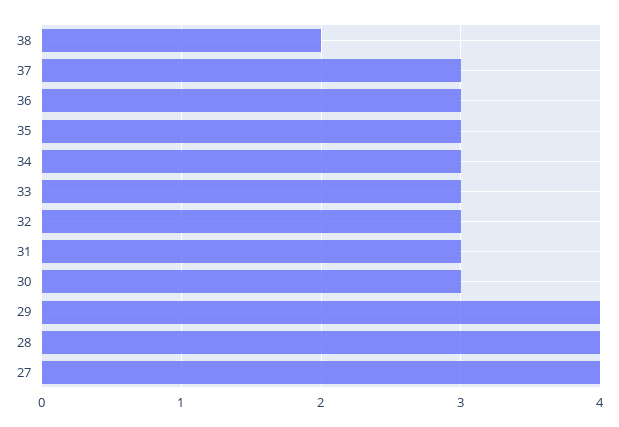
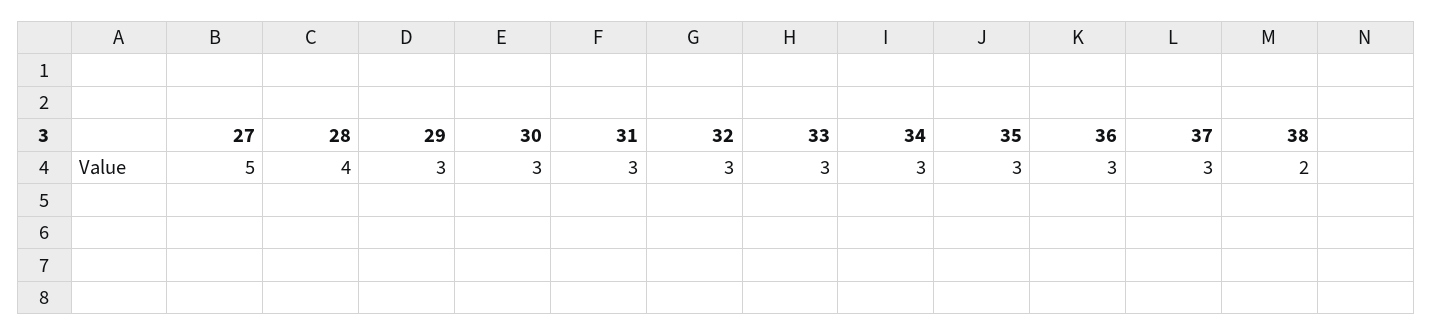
  {
    "38": 2,
    "37": 3,
    "36": 3,
    "35": 3,
    "34": 3,
    "33": 3,
    "32": 3,
    "31": 3,
    "30": 3,
-   "29": 4,
+   "29": 3,
    "28": 4,
-   "27": 4
+   "27": 5
  }

